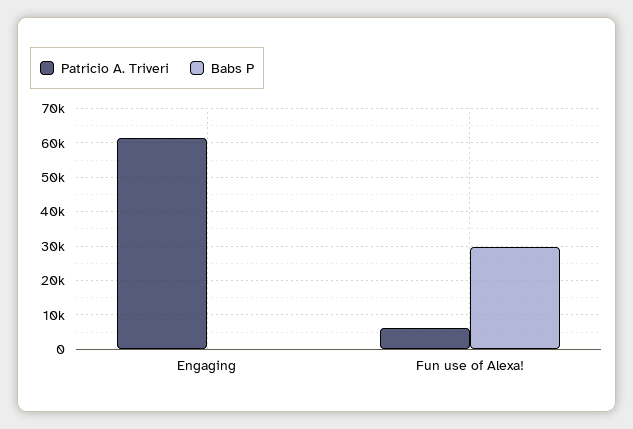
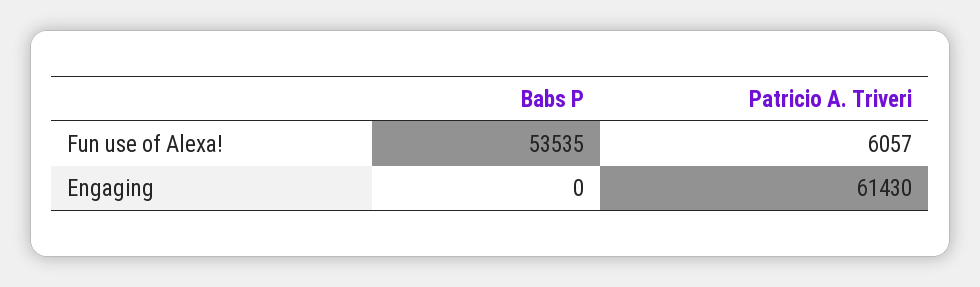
  {
    "Patricio A. Triveri": {
      "Engaging": 61430,
      "Fun use of Alexa!": 6057
    },
    "Babs P": {
      "Engaging": 0,
-     "Fun use of Alexa!": 30000
+     "Fun use of Alexa!": 53535
    }
  }

